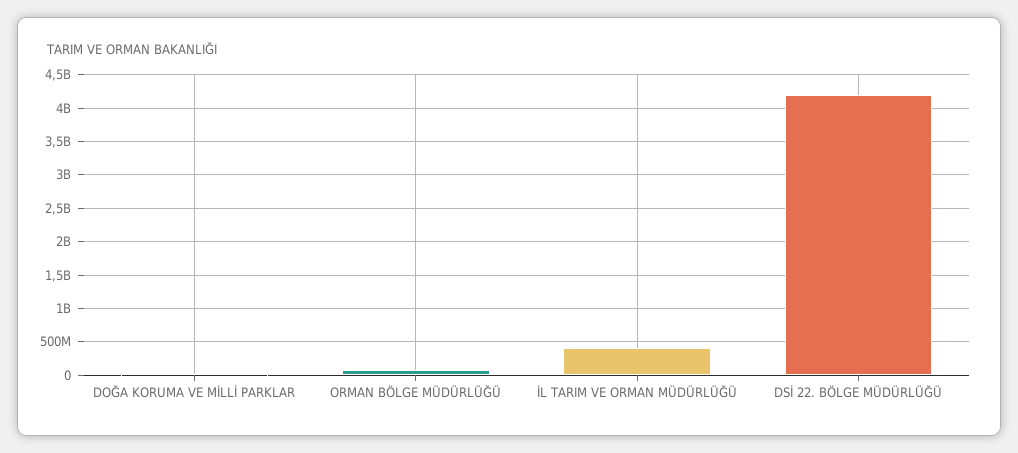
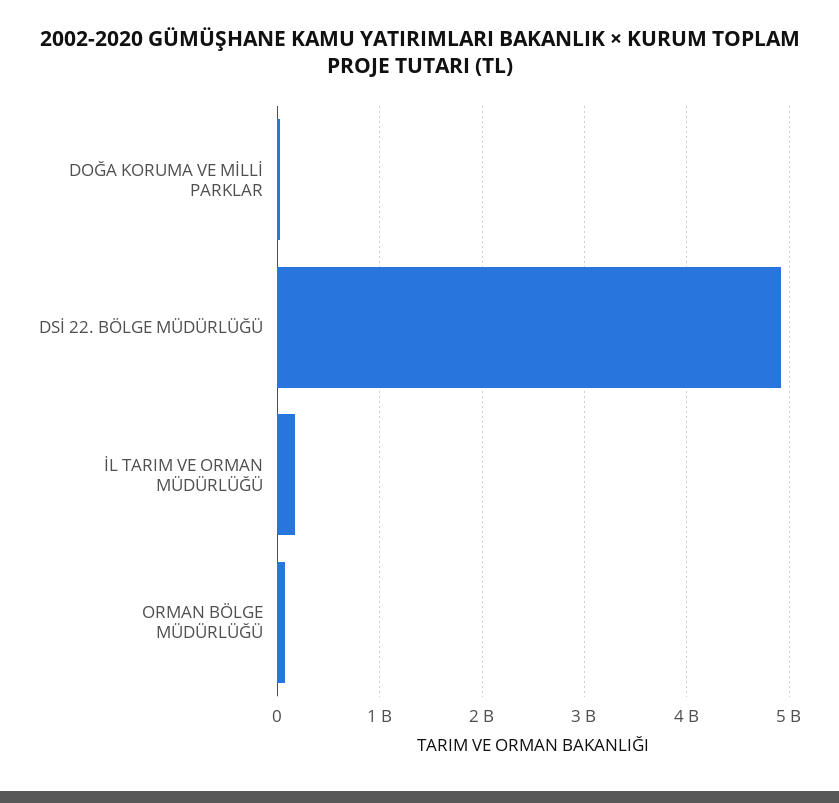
  {
    "DOĞA KORUMA VE MİLLİ PARKLAR": 0,
    "ORMAN BÖLGE MÜDÜRLÜĞÜ": 100000000,
-   "İL TARIM VE ORMAN MÜDÜRLÜĞÜ": 400000000,
+   "İL TARIM VE ORMAN MÜDÜRLÜĞÜ": 200000000,
-   "DSİ 22. BÖLGE MÜDÜRLÜĞÜ": 4200000000
+   "DSİ 22. BÖLGE MÜDÜRLÜĞÜ": 4900000000
  }

